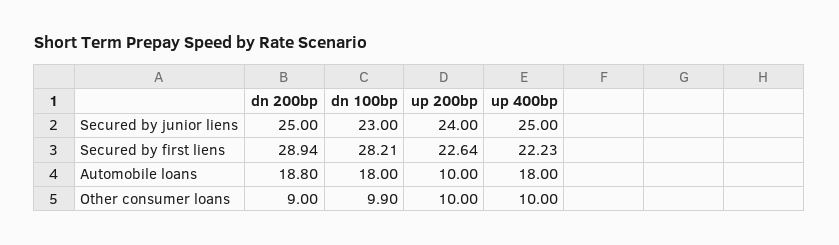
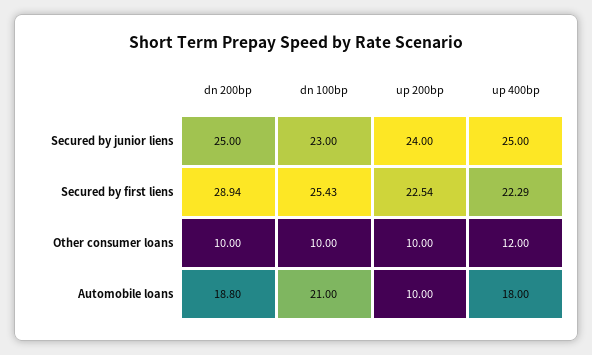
  {
    "dn 200bp": {
      "Secured by junior liens": 25,
      "Secured by first liens": 28.94,
      "Automobile loans": 18.8,
-     "Other consumer loans": 9
+     "Other consumer loans": 10
    },
    "dn 100bp": {
      "Secured by junior liens": 23,
-     "Secured by first liens": 28.21,
+     "Secured by first liens": 25.43,
-     "Automobile loans": 18,
+     "Automobile loans": 21,
-     "Other consumer loans": 9.9
+     "Other consumer loans": 10
    },
    "up 200bp": {
      "Secured by junior liens": 24,
-     "Secured by first liens": 22.64,
+     "Secured by first liens": 22.54,
      "Automobile loans": 10,
      "Other consumer loans": 10
    },
    "up 400bp": {
      "Secured by junior liens": 25,
-     "Secured by first liens": 22.23,
+     "Secured by first liens": 22.29,
      "Automobile loans": 18,
-     "Other consumer loans": 10
+     "Other consumer loans": 12
    }
  }

